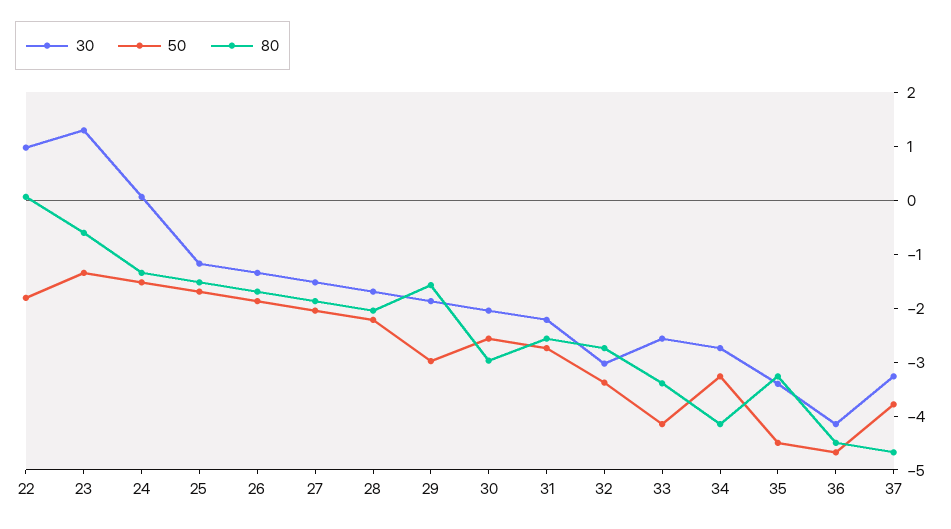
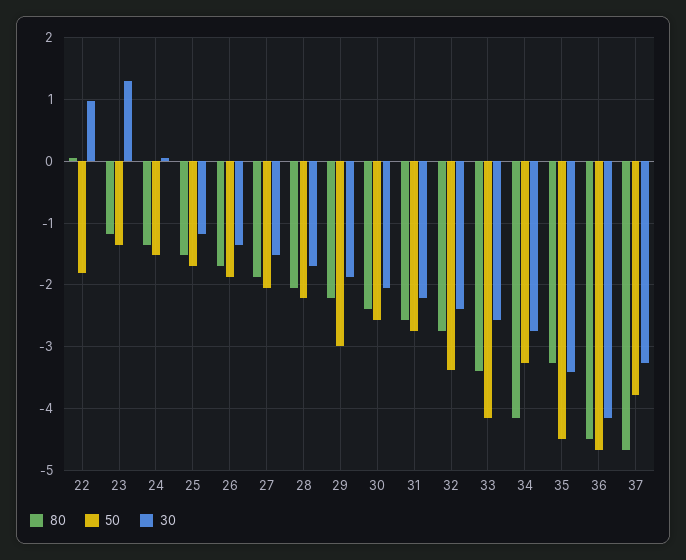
  {
    "30": {
      "22": 1,
      "23": 1.3,
      "24": 0.1,
      "25": -1.2,
      "26": -1.3,
      "27": -1.5,
      "28": -1.7,
      "29": -1.9,
      "30": -2,
      "31": -2.2,
-     "32": -3,
+     "32": -2.4,
      "33": -2.6,
      "34": -2.7,
      "35": -3.4,
      "36": -4.1,
      "37": -3.3
    },
    "50": {
      "22": -1.8,
      "23": -1.3,
      "24": -1.5,
      "25": -1.7,
      "26": -1.9,
      "27": -2,
      "28": -2.2,
      "29": -3,
      "30": -2.6,
      "31": -2.7,
      "32": -3.4,
      "33": -4.1,
      "34": -3.3,
      "35": -4.5,
      "36": -4.7,
      "37": -3.8
    },
    "80": {
      "22": 0.1,
-     "23": -0.6,
+     "23": -1.2,
      "24": -1.3,
      "25": -1.5,
      "26": -1.7,
      "27": -1.9,
      "28": -2,
-     "29": -1.6,
+     "29": -2.2,
-     "30": -3,
+     "30": -2.4,
      "31": -2.6,
      "32": -2.7,
      "33": -3.4,
      "34": -4.1,
      "35": -3.3,
      "36": -4.5,
      "37": -4.7
    }
  }

